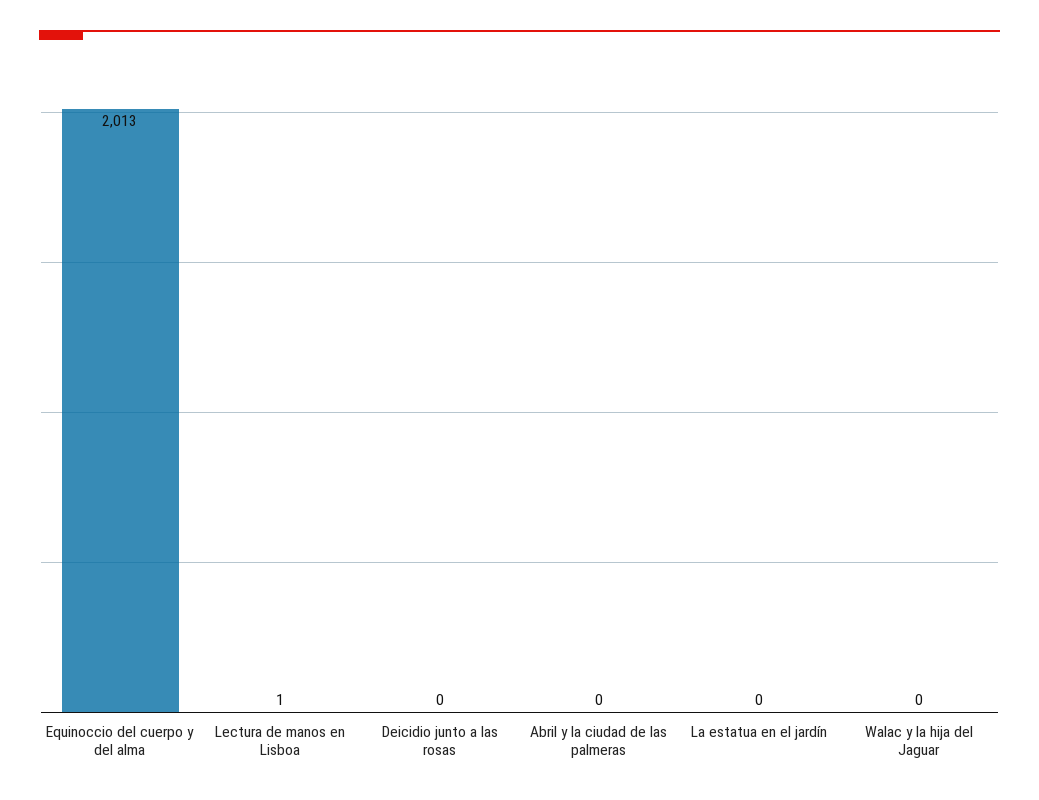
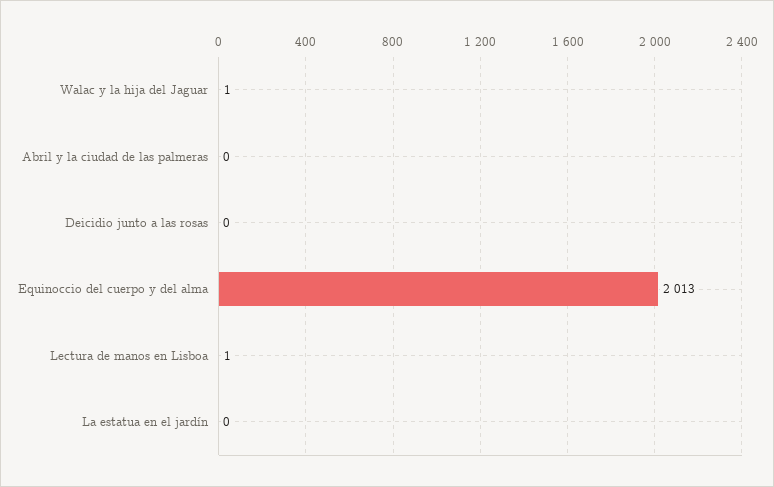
  {
    "Equinoccio del cuerpo y del alma": 2013,
    "Lectura de manos en Lisboa": 1,
    "Deicidio junto a las rosas": 0,
    "Abril y la ciudad de las palmeras": 0,
    "La estatua en el jardín": 0,
-   "Walac y la hija del Jaguar": 0
+   "Walac y la hija del Jaguar": 1
  }

